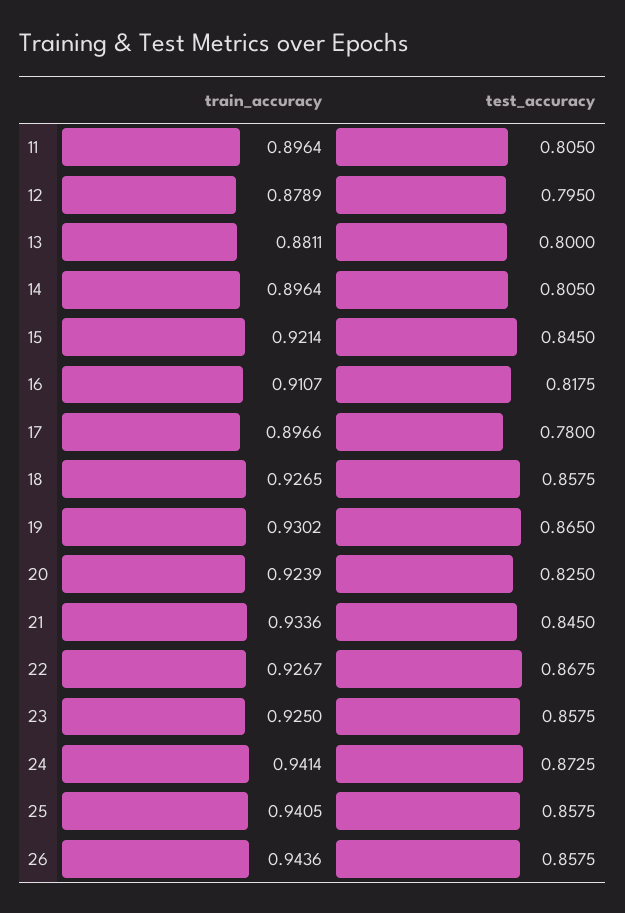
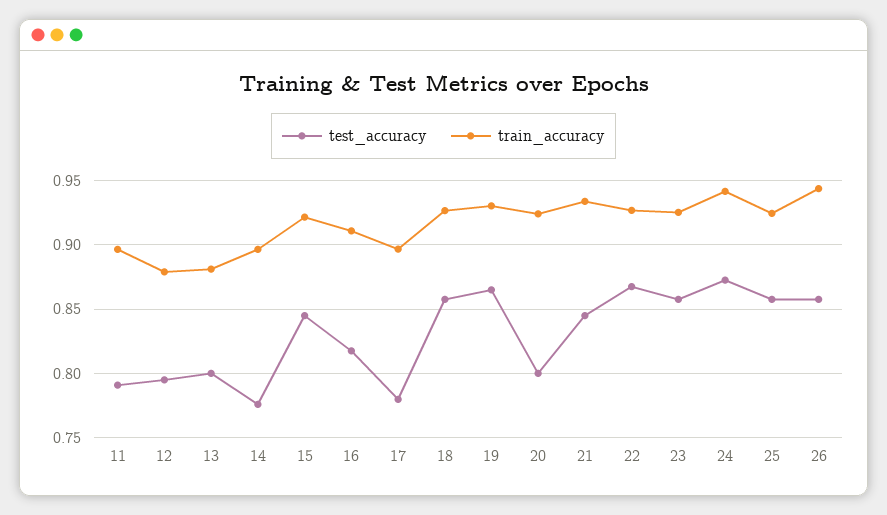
  {
    "train_accuracy": {
      "11": 0.8964,
      "12": 0.8789,
      "13": 0.8811,
      "14": 0.8964,
      "15": 0.9214,
      "16": 0.9107,
      "17": 0.8966,
      "18": 0.9265,
      "19": 0.9302,
      "20": 0.9239,
      "21": 0.9336,
      "22": 0.9267,
      "23": 0.925,
      "24": 0.9414,
-     "25": 0.9405,
+     "25": 0.925,
      "26": 0.9436
    },
    "test_accuracy": {
-     "11": 0.805,
+     "11": 0.79,
      "12": 0.795,
      "13": 0.8,
-     "14": 0.805,
+     "14": 0.775,
      "15": 0.845,
      "16": 0.8175,
      "17": 0.78,
      "18": 0.8575,
      "19": 0.865,
-     "20": 0.825,
+     "20": 0.8,
      "21": 0.845,
      "22": 0.8675,
      "23": 0.8575,
      "24": 0.8725,
      "25": 0.8575,
      "26": 0.8575
    }
  }

